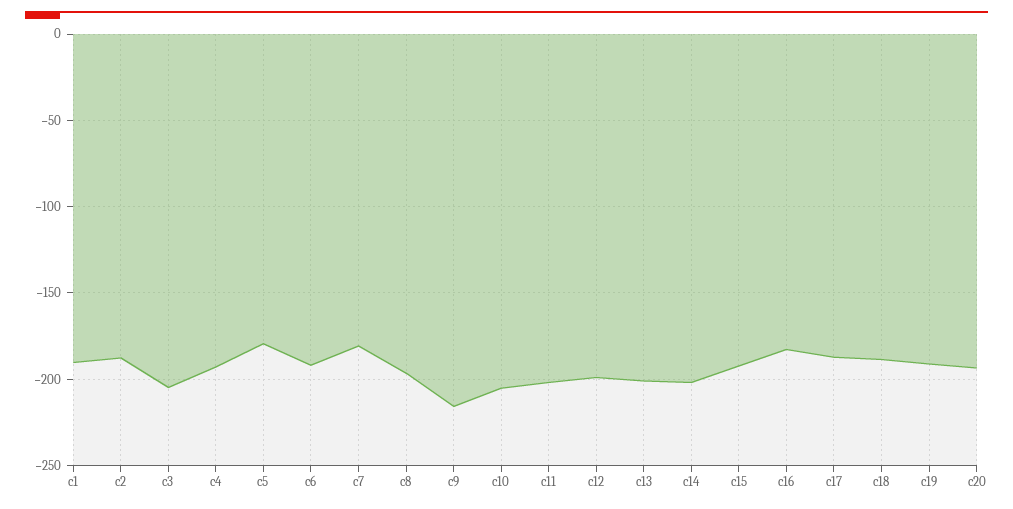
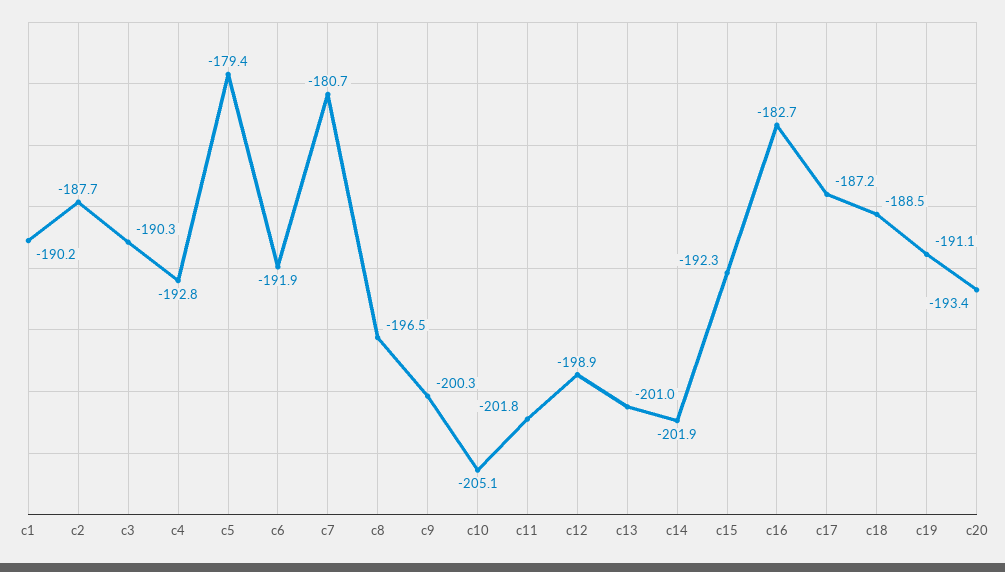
  {
    "c1": -190.2,
    "c2": -187.7,
-   "c3": -205,
+   "c3": -190.3,
    "c4": -192.8,
    "c5": -179.4,
    "c6": -191.9,
    "c7": -180.7,
    "c8": -196.5,
-   "c9": -215,
+   "c9": -200.3,
    "c10": -205.1,
    "c11": -201.8,
    "c12": -198.9,
    "c13": -201,
    "c14": -201.9,
    "c15": -192.3,
    "c16": -182.7,
    "c17": -187.2,
    "c18": -188.5,
    "c19": -191.1,
    "c20": -193.4
  }

